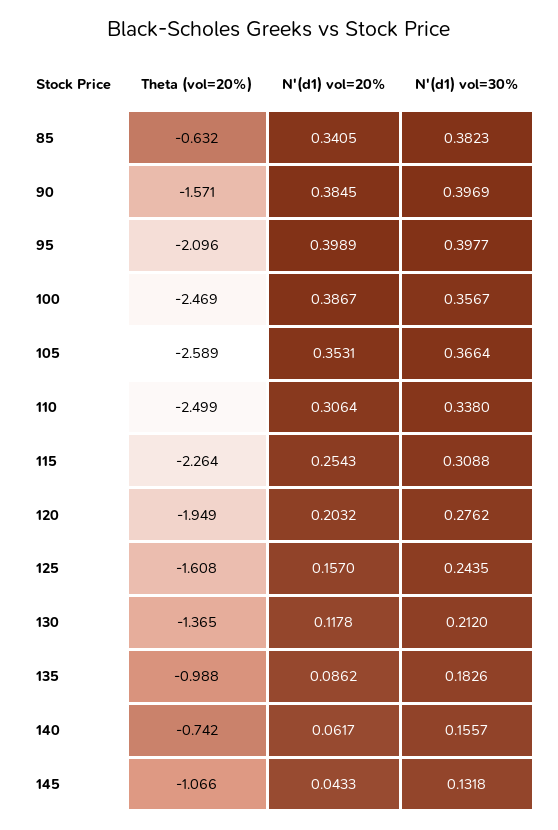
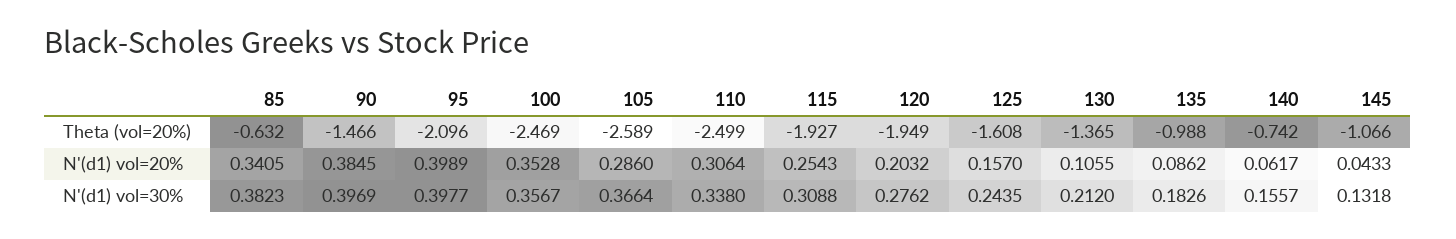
  {
    "Theta (vol=20%)": {
      "85": -0.632,
-     "90": -1.571,
+     "90": -1.466,
      "95": -2.096,
      "100": -2.469,
      "105": -2.589,
      "110": -2.499,
-     "115": -2.264,
+     "115": -1.927,
      "120": -1.949,
      "125": -1.608,
      "130": -1.365,
      "135": -0.988,
      "140": -0.742,
      "145": -1.066
    },
    "N'(d1) vol=20%": {
      "85": 0.3405,
      "90": 0.3845,
      "95": 0.3989,
-     "100": 0.3867,
+     "100": 0.3528,
-     "105": 0.3531,
+     "105": 0.286,
      "110": 0.3064,
      "115": 0.2543,
      "120": 0.2032,
      "125": 0.157,
-     "130": 0.1178,
+     "130": 0.1055,
      "135": 0.0862,
      "140": 0.0617,
      "145": 0.0433
    },
    "N'(d1) vol=30%": {
      "85": 0.3823,
      "90": 0.3969,
      "95": 0.3977,
      "100": 0.3567,
      "105": 0.3664,
      "110": 0.338,
      "115": 0.3088,
      "120": 0.2762,
      "125": 0.2435,
      "130": 0.212,
      "135": 0.1826,
      "140": 0.1557,
      "145": 0.1318
    }
  }

